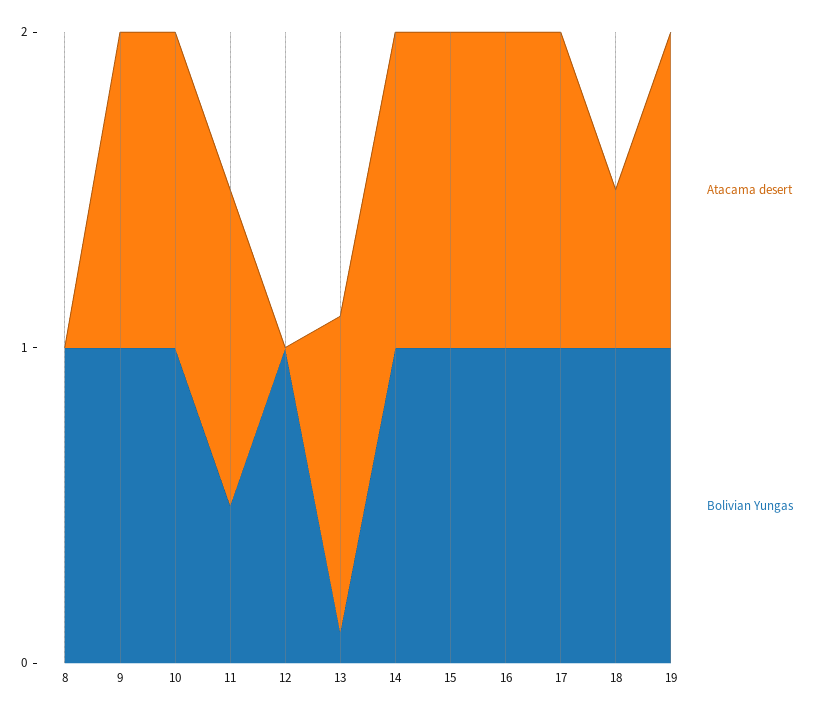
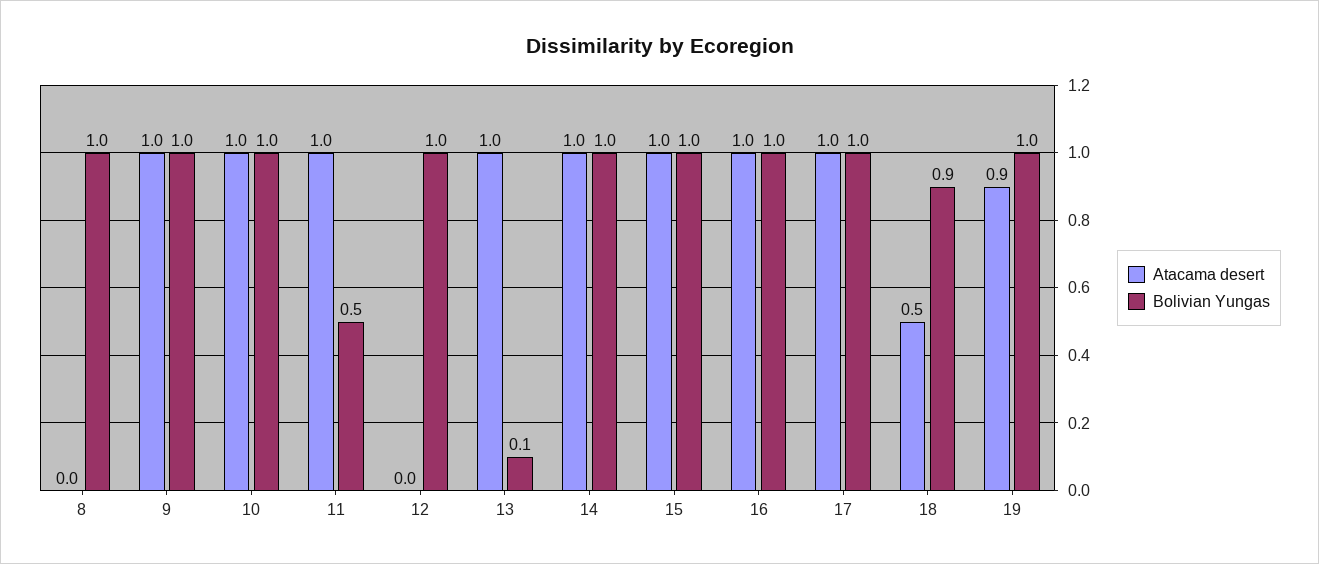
  {
    "Atacama desert": {
      "8": 0,
      "9": 1,
      "10": 1,
      "11": 1,
      "12": 0,
      "13": 1,
      "14": 1,
      "15": 1,
      "16": 1,
      "17": 1,
      "18": 0.5,
-     "19": 1
+     "19": 0.9
    },
    "Bolivian Yungas": {
      "8": 1,
      "9": 1,
      "10": 1,
      "11": 0.5,
      "12": 1,
      "13": 0.1,
      "14": 1,
      "15": 1,
      "16": 1,
      "17": 1,
-     "18": 1,
+     "18": 0.9,
      "19": 1
    }
  }

